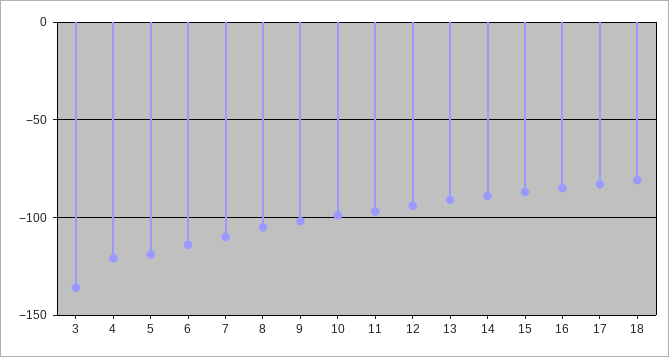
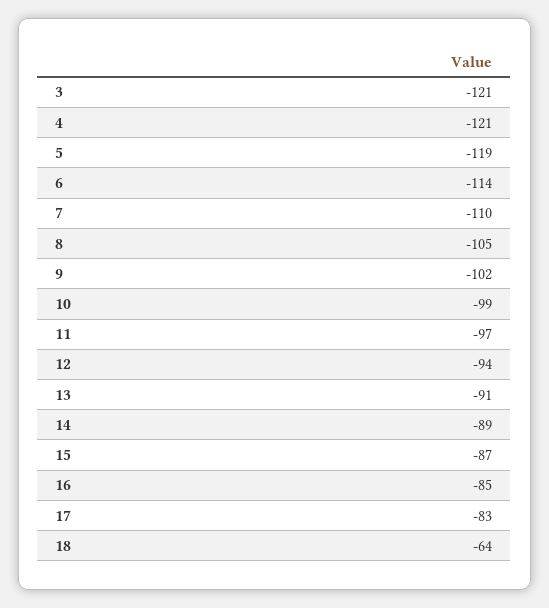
  {
-   "3": -135,
+   "3": -121,
    "4": -121,
    "5": -119,
    "6": -114,
    "7": -110,
    "8": -105,
    "9": -102,
    "10": -99,
    "11": -97,
    "12": -94,
    "13": -91,
    "14": -89,
    "15": -87,
    "16": -85,
    "17": -83,
-   "18": -80
+   "18": -64
  }

